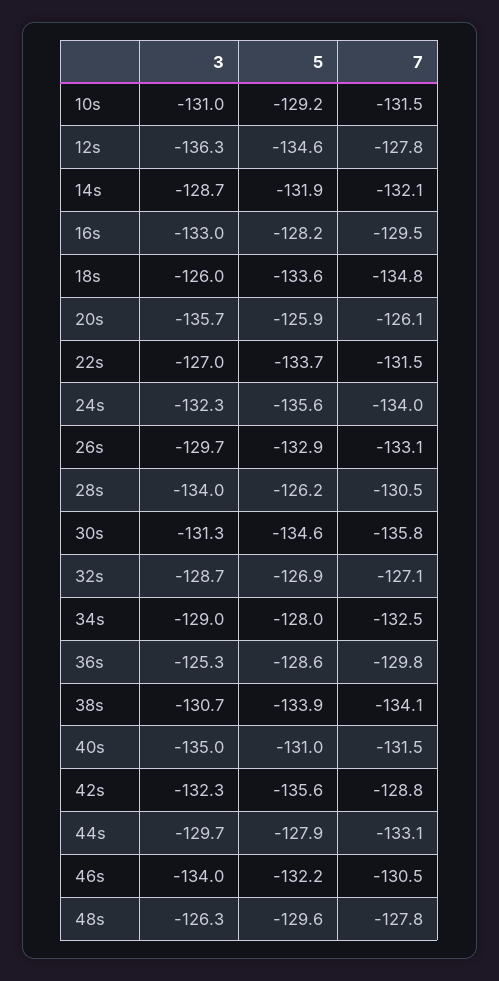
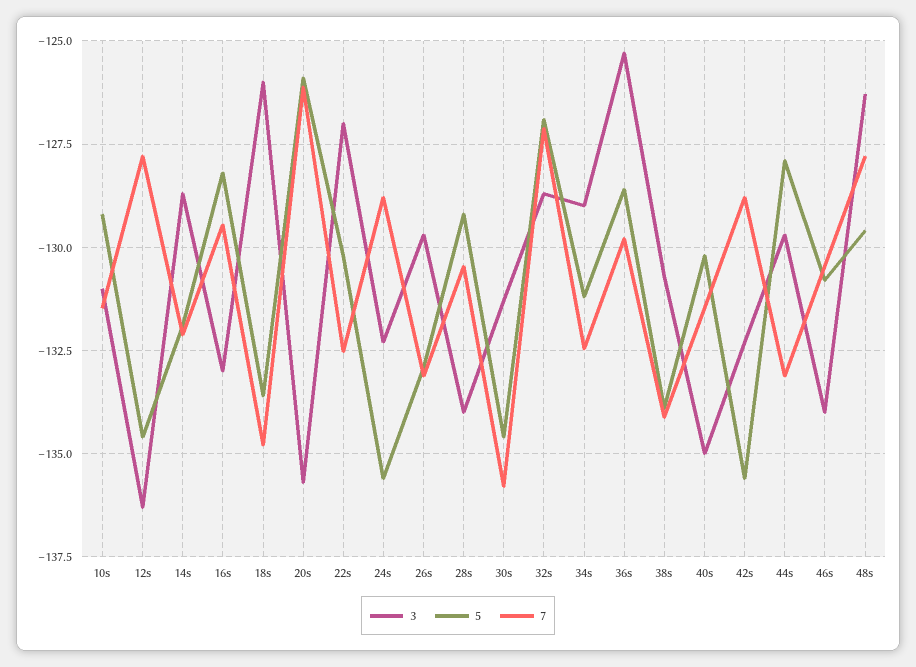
  {
    "3": {
      "10s": -131,
      "12s": -136.3,
      "14s": -128.7,
      "16s": -133,
      "18s": -126,
      "20s": -135.7,
      "22s": -127,
      "24s": -132.3,
      "26s": -129.7,
      "28s": -134,
      "30s": -131.3,
      "32s": -128.7,
      "34s": -129,
      "36s": -125.3,
      "38s": -130.7,
      "40s": -135,
      "42s": -132.3,
      "44s": -129.7,
      "46s": -134,
      "48s": -126.3
    },
    "5": {
      "10s": -129.2,
      "12s": -134.6,
      "14s": -131.9,
      "16s": -128.2,
      "18s": -133.6,
      "20s": -125.9,
-     "22s": -133.7,
+     "22s": -130.25,
      "24s": -135.6,
      "26s": -132.9,
-     "28s": -126.2,
+     "28s": -129.25,
      "30s": -134.6,
      "32s": -126.9,
-     "34s": -128,
+     "34s": -131.25,
      "36s": -128.6,
      "38s": -133.9,
-     "40s": -131,
+     "40s": -130.25,
      "42s": -135.6,
      "44s": -127.9,
-     "46s": -132.2,
+     "46s": -130.75,
      "48s": -129.6
    },
    "7": {
      "10s": -131.5,
      "12s": -127.8,
      "14s": -132.1,
      "16s": -129.5,
      "18s": -134.8,
      "20s": -126.1,
-     "22s": -131.5,
+     "22s": -132.5,
-     "24s": -134,
+     "24s": -128.75,
      "26s": -133.1,
      "28s": -130.5,
      "30s": -135.8,
      "32s": -127.1,
      "34s": -132.5,
      "36s": -129.8,
      "38s": -134.1,
      "40s": -131.5,
      "42s": -128.8,
      "44s": -133.1,
      "46s": -130.5,
      "48s": -127.8
    }
  }

